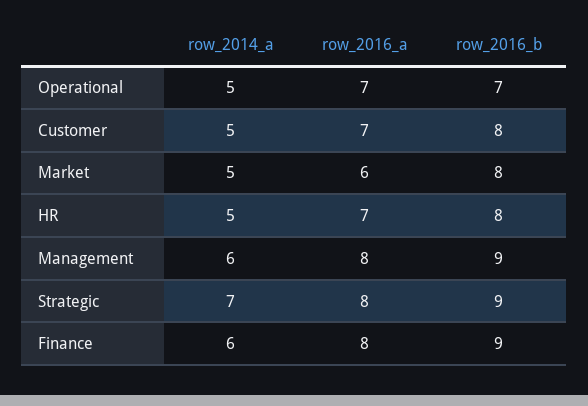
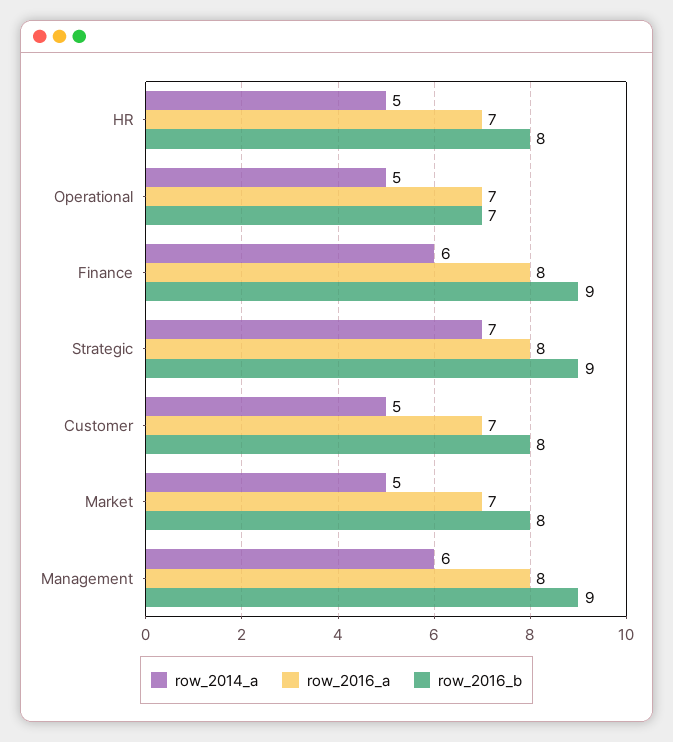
  {
    "row_2014_a": {
      "Operational": 5,
      "Customer": 5,
      "Market": 5,
      "HR": 5,
      "Management": 6,
      "Strategic": 7,
      "Finance": 6
    },
    "row_2016_a": {
      "Operational": 7,
      "Customer": 7,
-     "Market": 6,
+     "Market": 7,
      "HR": 7,
      "Management": 8,
      "Strategic": 8,
      "Finance": 8
    },
    "row_2016_b": {
      "Operational": 7,
      "Customer": 8,
      "Market": 8,
      "HR": 8,
      "Management": 9,
      "Strategic": 9,
      "Finance": 9
    }
  }

